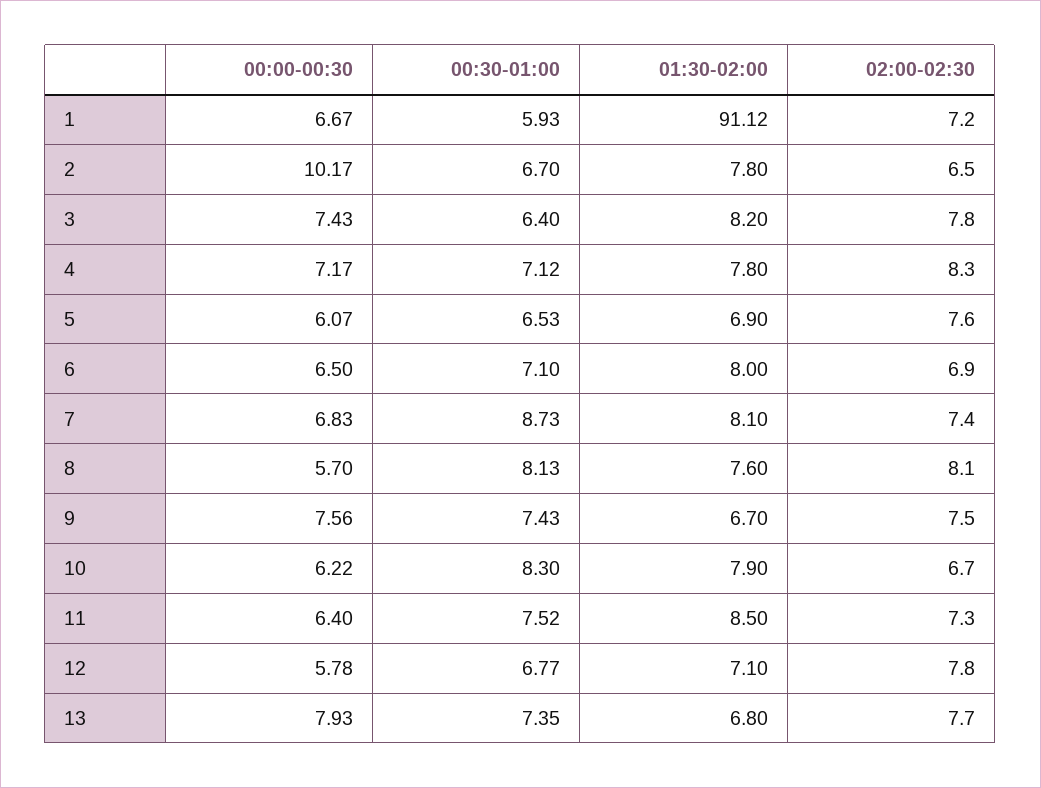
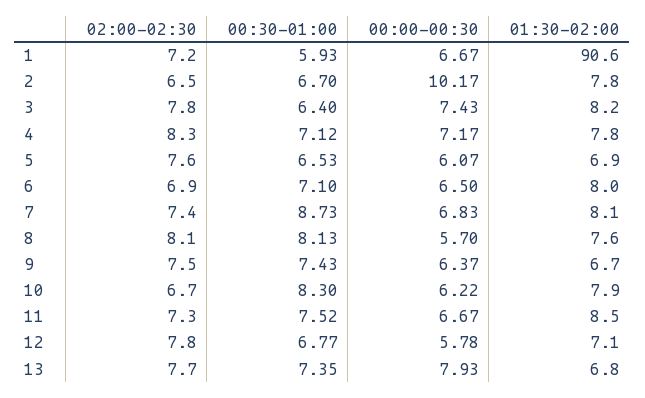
  {
    "00:00-00:30": {
      "1": 6.67,
      "2": 10.17,
      "3": 7.43,
      "4": 7.17,
      "5": 6.07,
      "6": 6.5,
      "7": 6.83,
      "8": 5.7,
-     "9": 7.56,
+     "9": 6.37,
      "10": 6.22,
-     "11": 6.4,
+     "11": 6.67,
      "12": 5.78,
      "13": 7.93
    },
    "00:30-01:00": {
      "1": 5.93,
      "2": 6.7,
      "3": 6.4,
      "4": 7.12,
      "5": 6.53,
      "6": 7.1,
      "7": 8.73,
      "8": 8.13,
      "9": 7.43,
      "10": 8.3,
      "11": 7.52,
      "12": 6.77,
      "13": 7.35
    },
    "01:30-02:00": {
-     "1": 91.12,
+     "1": 90.6,
      "2": 7.8,
      "3": 8.2,
      "4": 7.8,
      "5": 6.9,
      "6": 8,
      "7": 8.1,
      "8": 7.6,
      "9": 6.7,
      "10": 7.9,
      "11": 8.5,
      "12": 7.1,
      "13": 6.8
    },
    "02:00-02:30": {
      "1": 7.2,
      "2": 6.5,
      "3": 7.8,
      "4": 8.3,
      "5": 7.6,
      "6": 6.9,
      "7": 7.4,
      "8": 8.1,
      "9": 7.5,
      "10": 6.7,
      "11": 7.3,
      "12": 7.8,
      "13": 7.7
    }
  }

